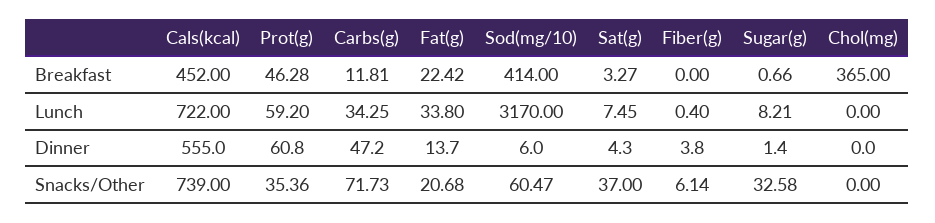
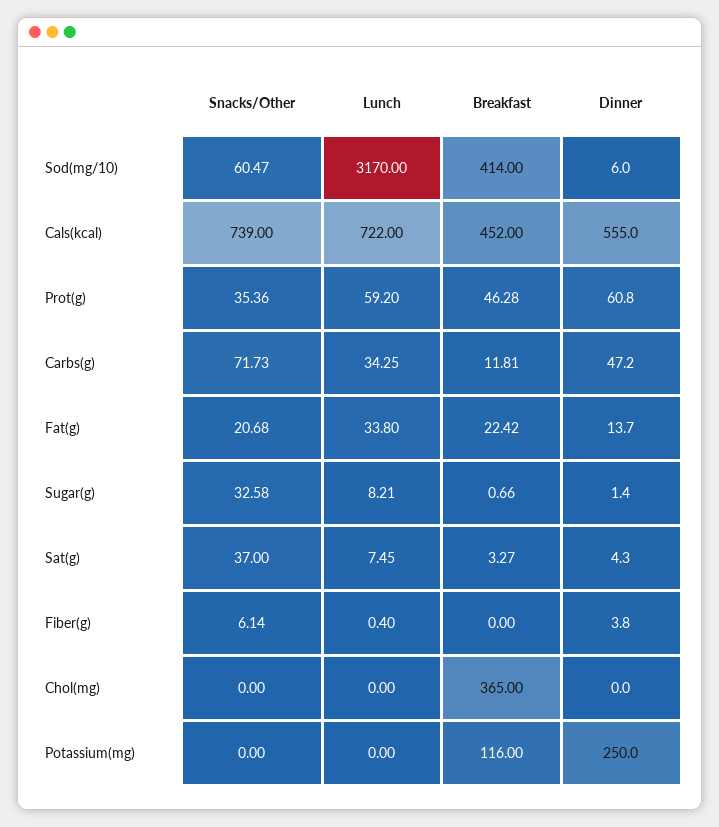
  {
    "Cals(kcal)": {
      "Breakfast": 452,
      "Lunch": 722,
      "Dinner": 555,
      "Snacks/Other": 739
    },
    "Prot(g)": {
      "Breakfast": 46.28,
      "Lunch": 59.2,
      "Dinner": 60.8,
      "Snacks/Other": 35.36
    },
    "Carbs(g)": {
      "Breakfast": 11.81,
      "Lunch": 34.25,
      "Dinner": 47.2,
      "Snacks/Other": 71.73
    },
    "Fat(g)": {
      "Breakfast": 22.42,
      "Lunch": 33.8,
      "Dinner": 13.7,
      "Snacks/Other": 20.68
    },
    "Sod(mg/10)": {
      "Breakfast": 414,
      "Lunch": 3170,
      "Dinner": 6,
      "Snacks/Other": 60.47
    },
    "Sat(g)": {
      "Breakfast": 3.27,
      "Lunch": 7.45,
      "Dinner": 4.3,
      "Snacks/Other": 37
    },
    "Fiber(g)": {
      "Breakfast": 0,
      "Lunch": 0.4,
      "Dinner": 3.8,
      "Snacks/Other": 6.14
    },
    "Sugar(g)": {
      "Breakfast": 0.66,
      "Lunch": 8.21,
      "Dinner": 1.4,
      "Snacks/Other": 32.58
    },
    "Chol(mg)": {
      "Breakfast": 365,
      "Lunch": 0,
      "Dinner": 0,
      "Snacks/Other": 0
-   }
+   },
+   "Potassium(mg)": {
+     "Snacks/Other": 0,
+     "Lunch": 0,
+     "Breakfast": 116,
+     "Dinner": 250
+   }
  }

